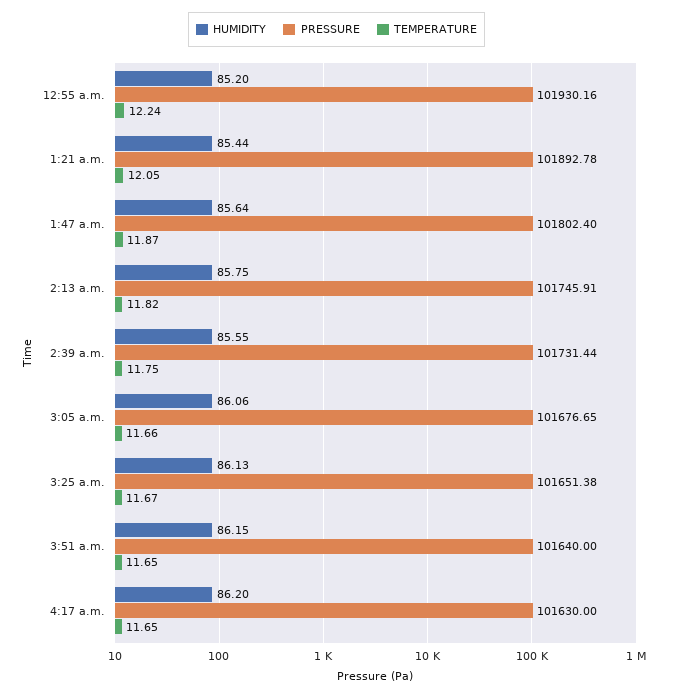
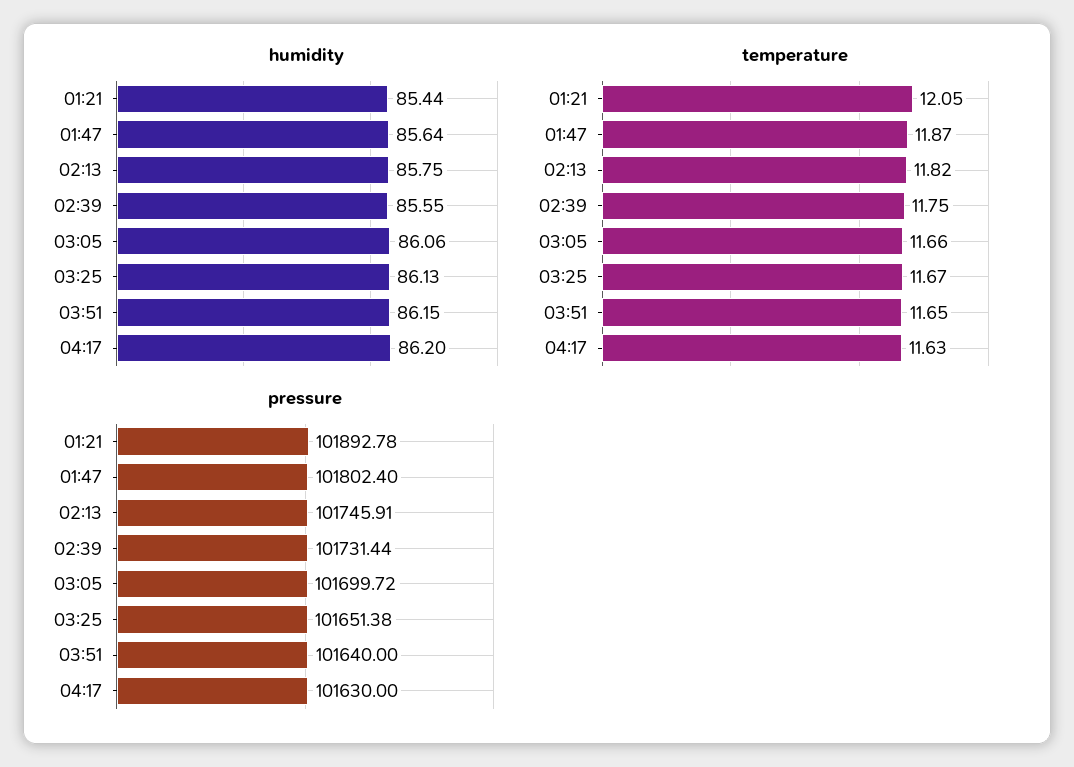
  {
    "HUMIDITY": {
-     "12:55 a.m.": 85.2,
      "1:21 a.m.": 85.44,
      "1:47 a.m.": 85.64,
      "2:13 a.m.": 85.75,
      "2:39 a.m.": 85.55,
      "3:05 a.m.": 86.06,
      "3:25 a.m.": 86.13,
      "3:51 a.m.": 86.15,
      "4:17 a.m.": 86.2
    },
    "PRESSURE": {
-     "12:55 a.m.": 101930.16,
      "1:21 a.m.": 101892.78,
      "1:47 a.m.": 101802.4,
      "2:13 a.m.": 101745.91,
      "2:39 a.m.": 101731.44,
-     "3:05 a.m.": 101676.65,
+     "3:05 a.m.": 101699.72,
      "3:25 a.m.": 101651.38,
      "3:51 a.m.": 101640,
      "4:17 a.m.": 101630
    },
    "TEMPERATURE": {
-     "12:55 a.m.": 12.24,
      "1:21 a.m.": 12.05,
      "1:47 a.m.": 11.87,
      "2:13 a.m.": 11.82,
      "2:39 a.m.": 11.75,
      "3:05 a.m.": 11.66,
      "3:25 a.m.": 11.67,
      "3:51 a.m.": 11.65,
-     "4:17 a.m.": 11.65
+     "4:17 a.m.": 11.63
    }
  }

